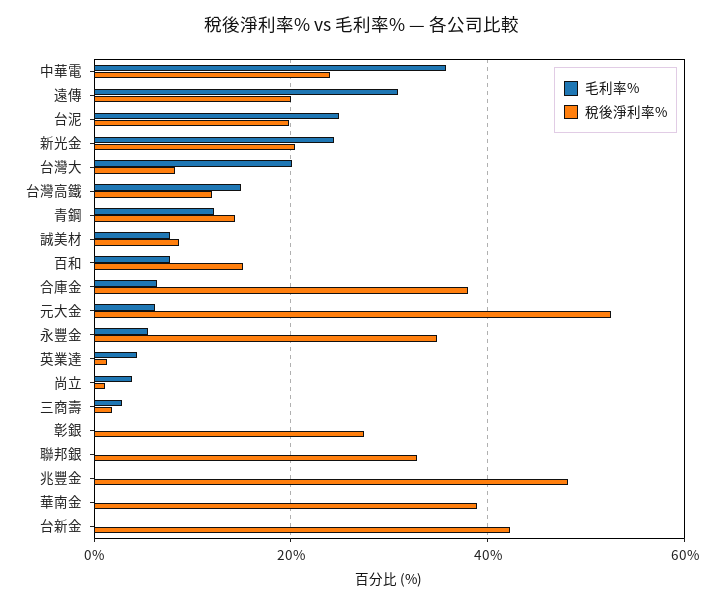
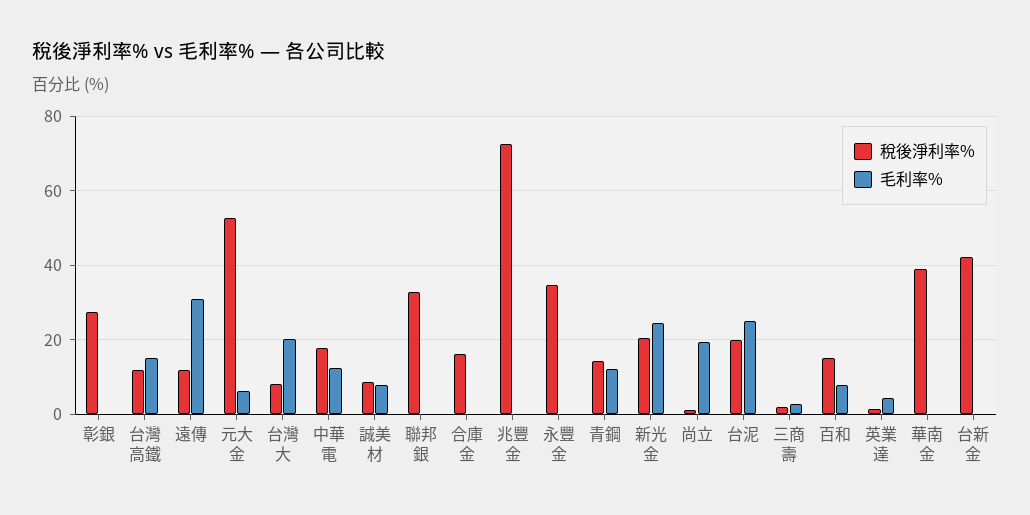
  {
    "毛利率%": {
-     "中華電": 36,
+     "中華電": 12,
      "遠傳": 30,
      "台泥": 24,
      "新光金": 24,
      "台灣大": 20,
      "台灣高鐵": 14,
      "青鋼": 12,
      "誠美材": 8,
      "百和": 8,
-     "合庫金": 6,
+     "合庫金": 0,
      "元大金": 6,
-     "永豐金": 6,
+     "永豐金": 0,
      "英業達": 4,
-     "尚立": 4,
+     "尚立": 20,
      "三商壽": 2,
      "彰銀": 0,
      "聯邦銀": 0,
      "兆豐金": 0,
      "華南金": 0,
      "台新金": 0
    },
    "稅後淨利率%": {
-     "中華電": 24,
+     "中華電": 18,
-     "遠傳": 20,
+     "遠傳": 12,
      "台泥": 20,
      "新光金": 20,
      "台灣大": 8,
      "台灣高鐵": 12,
      "青鋼": 14,
      "誠美材": 8,
      "百和": 16,
-     "合庫金": 38,
+     "合庫金": 16,
      "元大金": 52,
      "永豐金": 34,
      "英業達": 2,
      "尚立": 2,
      "三商壽": 2,
      "彰銀": 28,
      "聯邦銀": 32,
-     "兆豐金": 48,
+     "兆豐金": 72,
      "華南金": 38,
      "台新金": 42
    }
  }

